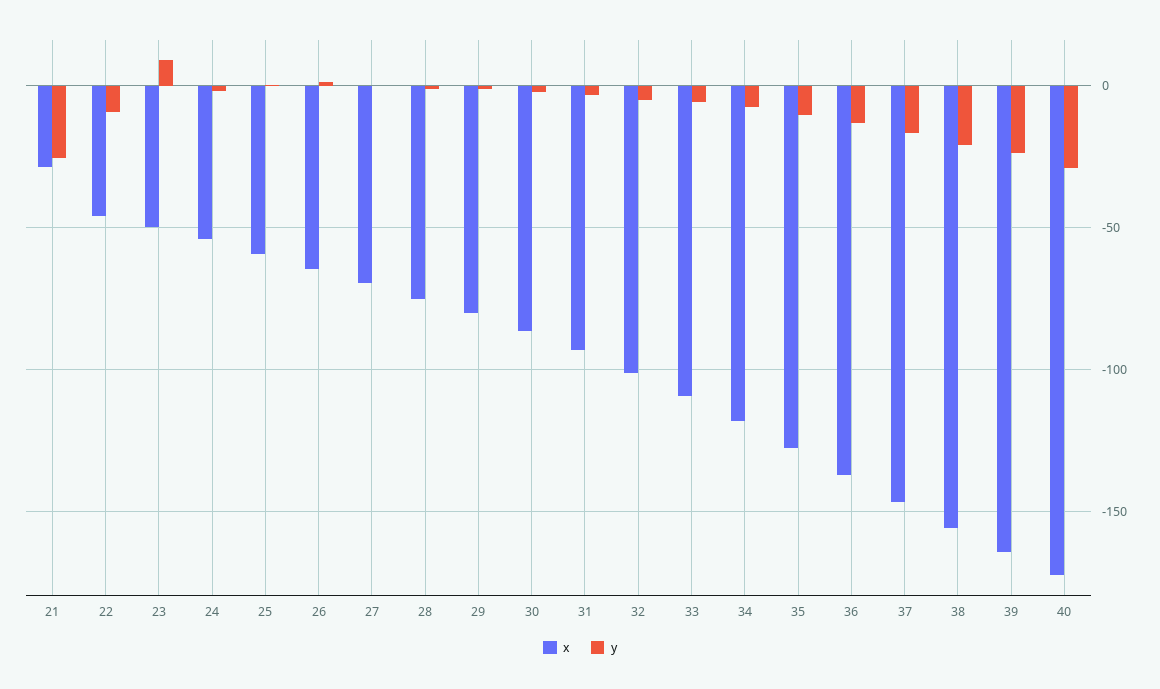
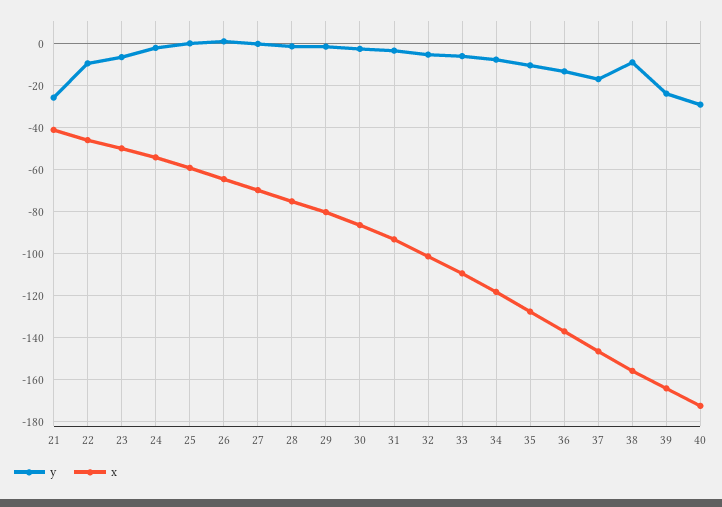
  {
    "x": {
-     "21": -30,
+     "21": -40,
      "22": -45,
      "23": -50,
      "24": -55,
      "25": -60,
      "26": -65,
      "27": -70,
      "28": -75,
      "29": -80,
      "30": -85,
      "31": -95,
      "32": -100,
      "33": -110,
      "34": -120,
      "35": -130,
      "36": -135,
      "37": -145,
      "38": -155,
      "39": -165,
      "40": -175
    },
    "y": {
      "21": -25,
      "22": -10,
-     "23": 10,
+     "23": -5,
      "24": 0,
      "25": 0,
      "26": 0,
      "27": 0,
      "28": 0,
      "29": 0,
      "30": 0,
      "31": -5,
      "32": -5,
      "33": -5,
      "34": -10,
      "35": -10,
      "36": -15,
      "37": -15,
-     "38": -20,
+     "38": -10,
      "39": -25,
      "40": -30
    }
  }

